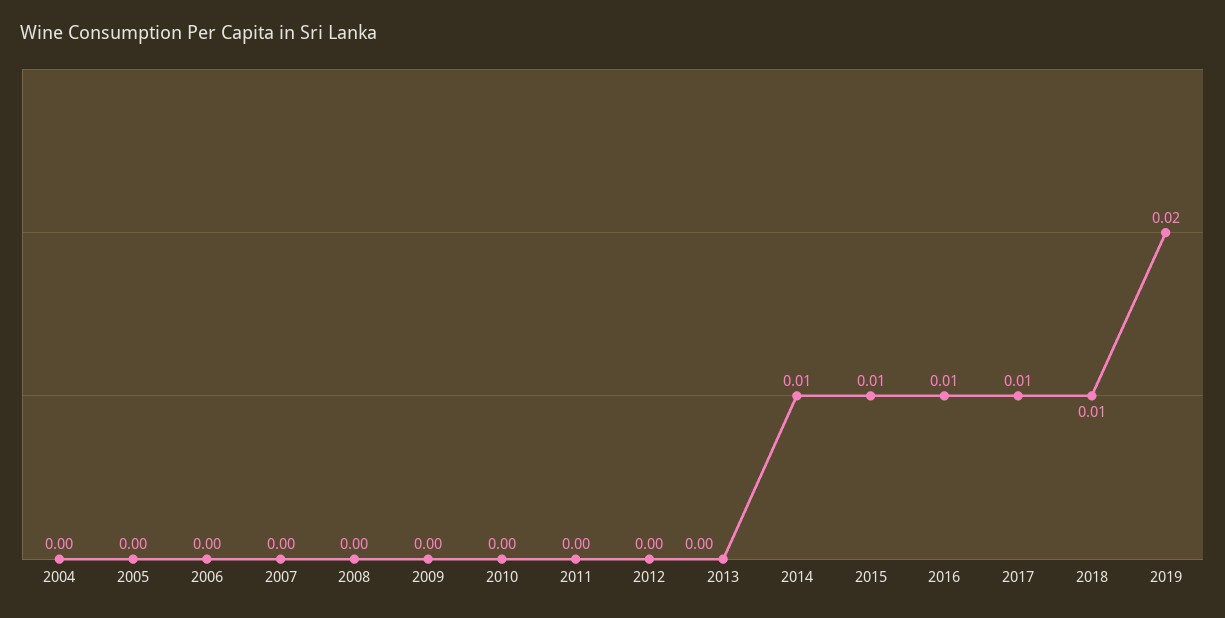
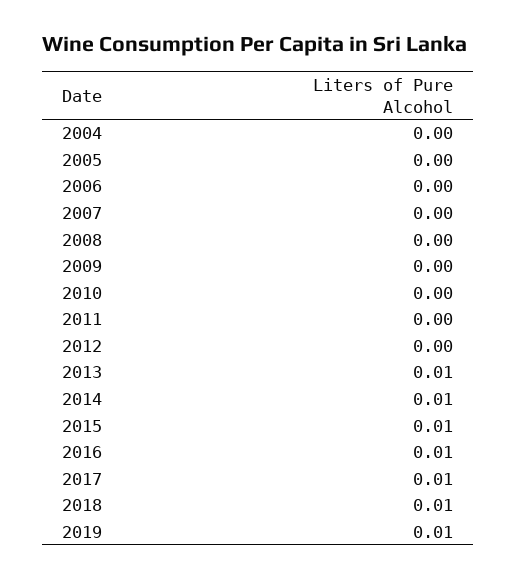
  {
    "2004": 0,
    "2005": 0,
    "2006": 0,
    "2007": 0,
    "2008": 0,
    "2009": 0,
    "2010": 0,
    "2011": 0,
    "2012": 0,
-   "2013": 0,
+   "2013": 0.01,
    "2014": 0.01,
    "2015": 0.01,
    "2016": 0.01,
    "2017": 0.01,
    "2018": 0.01,
-   "2019": 0.02
+   "2019": 0.01
  }

